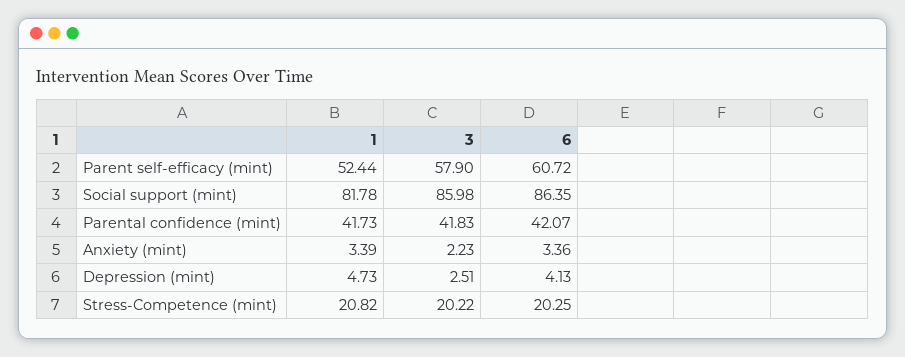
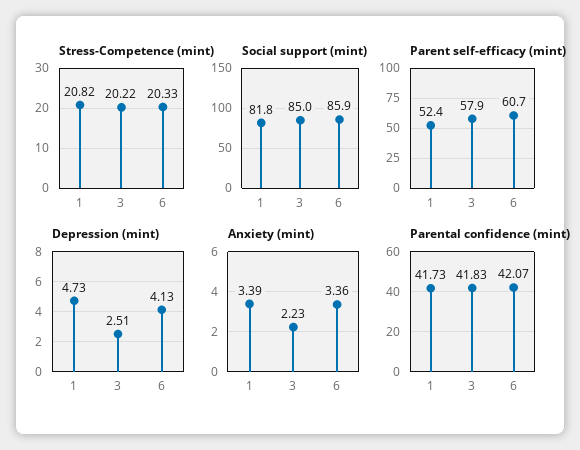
  {
    "Parent self-efficacy (mint)": {
      "1": 52.44,
      "3": 57.9,
      "6": 60.72
    },
    "Social support (mint)": {
      "1": 81.78,
-     "3": 85.98,
+     "3": 85,
-     "6": 86.35
+     "6": 85.9
    },
    "Parental confidence (mint)": {
      "1": 41.73,
      "3": 41.83,
      "6": 42.07
    },
    "Anxiety (mint)": {
      "1": 3.39,
      "3": 2.23,
      "6": 3.36
    },
    "Depression (mint)": {
      "1": 4.73,
      "3": 2.51,
      "6": 4.13
    },
    "Stress-Competence (mint)": {
      "1": 20.82,
      "3": 20.22,
-     "6": 20.25
+     "6": 20.33
    }
  }

